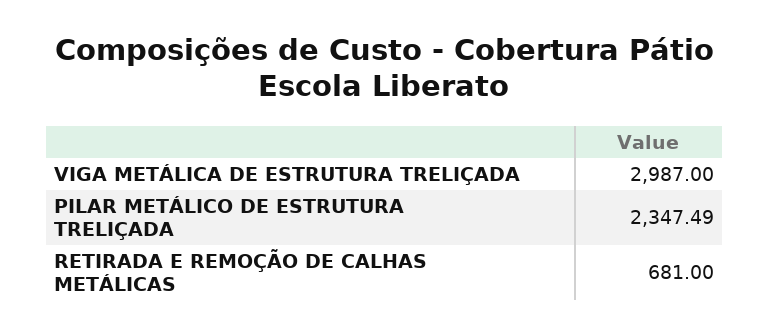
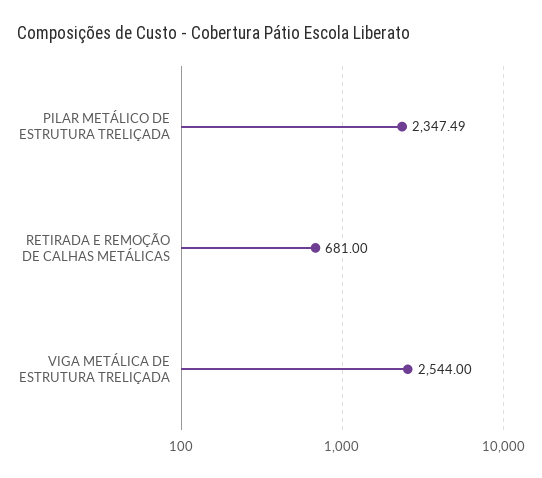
  {
-   "VIGA METÁLICA DE ESTRUTURA TRELIÇADA": 2987,
+   "VIGA METÁLICA DE ESTRUTURA TRELIÇADA": 2544,
    "PILAR METÁLICO DE ESTRUTURA TRELIÇADA": 2347.49,
    "RETIRADA E REMOÇÃO DE CALHAS METÁLICAS": 681
  }

